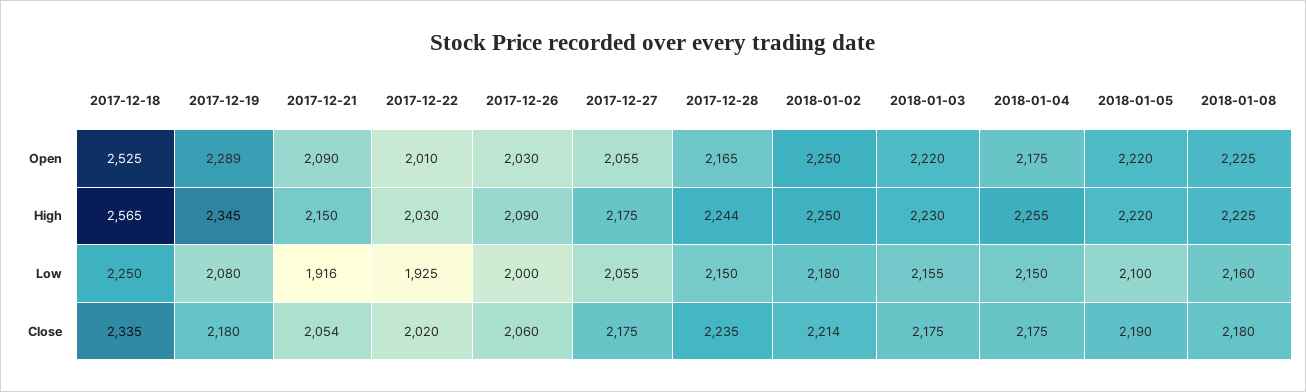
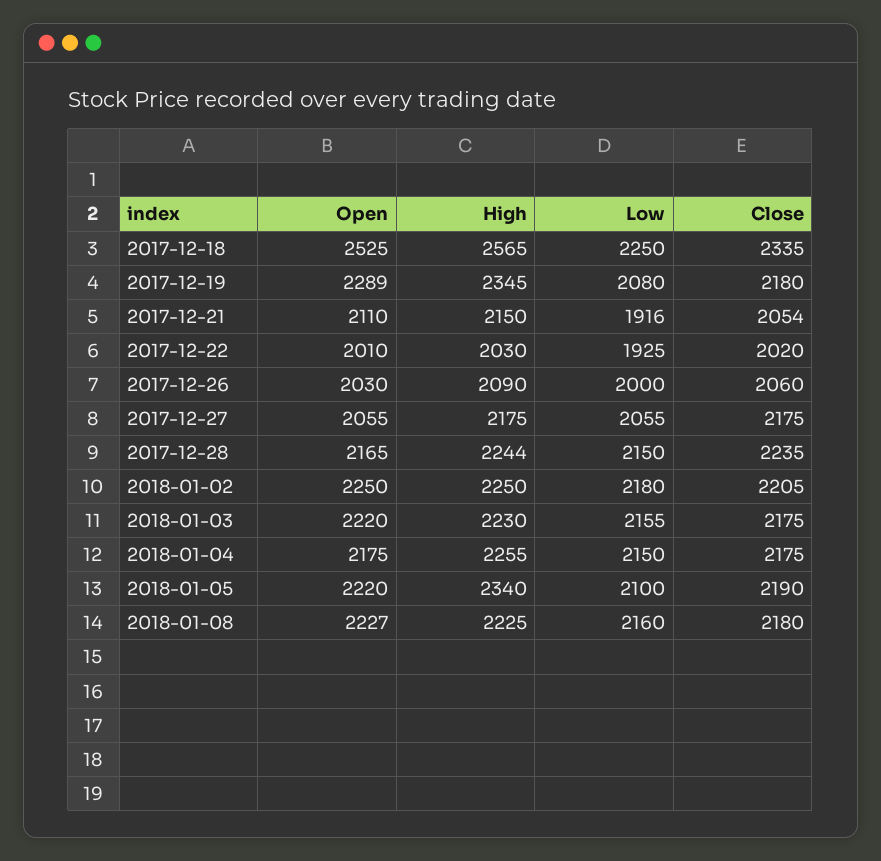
  {
    "2017-12-18": {
      "Open": 2525,
      "High": 2565,
      "Low": 2250,
      "Close": 2335
    },
    "2017-12-19": {
      "Open": 2289,
      "High": 2345,
      "Low": 2080,
      "Close": 2180
    },
    "2017-12-21": {
-     "Open": 2090,
+     "Open": 2110,
      "High": 2150,
      "Low": 1916,
      "Close": 2054
    },
    "2017-12-22": {
      "Open": 2010,
      "High": 2030,
      "Low": 1925,
      "Close": 2020
    },
    "2017-12-26": {
      "Open": 2030,
      "High": 2090,
      "Low": 2000,
      "Close": 2060
    },
    "2017-12-27": {
      "Open": 2055,
      "High": 2175,
      "Low": 2055,
      "Close": 2175
    },
    "2017-12-28": {
      "Open": 2165,
      "High": 2244,
      "Low": 2150,
      "Close": 2235
    },
    "2018-01-02": {
      "Open": 2250,
      "High": 2250,
      "Low": 2180,
-     "Close": 2214
+     "Close": 2205
    },
    "2018-01-03": {
      "Open": 2220,
      "High": 2230,
      "Low": 2155,
      "Close": 2175
    },
    "2018-01-04": {
      "Open": 2175,
      "High": 2255,
      "Low": 2150,
      "Close": 2175
    },
    "2018-01-05": {
      "Open": 2220,
-     "High": 2220,
+     "High": 2340,
      "Low": 2100,
      "Close": 2190
    },
    "2018-01-08": {
-     "Open": 2225,
+     "Open": 2227,
      "High": 2225,
      "Low": 2160,
      "Close": 2180
    }
  }

